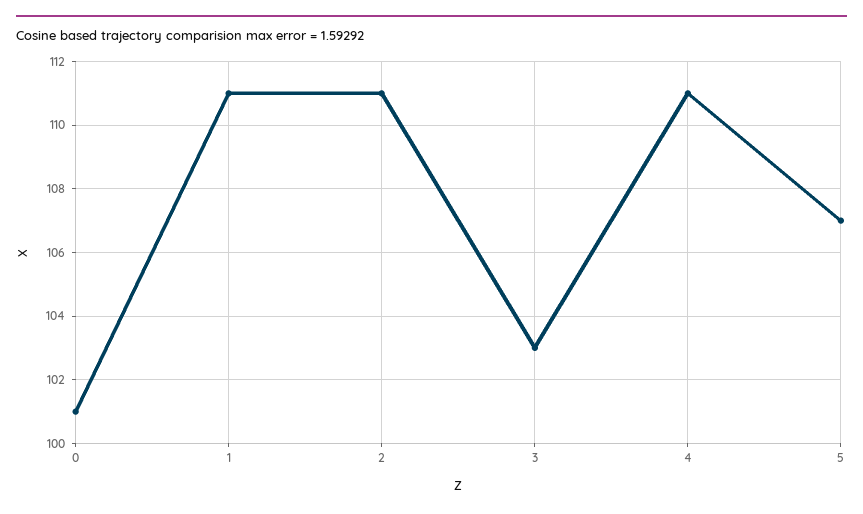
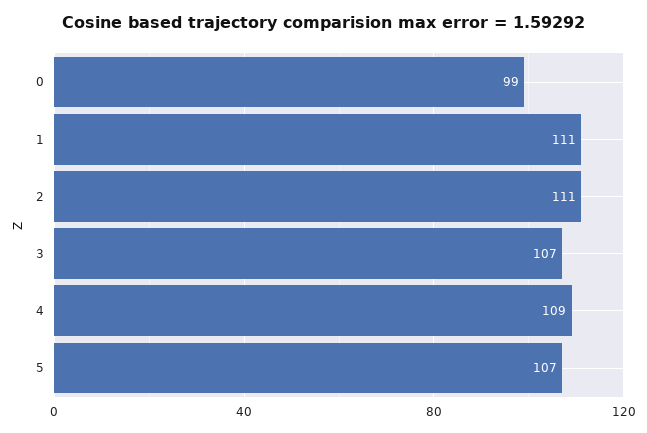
  {
-   "0": 101,
+   "0": 99,
    "1": 111,
    "2": 111,
-   "3": 103,
+   "3": 107,
-   "4": 111,
+   "4": 109,
    "5": 107
  }

